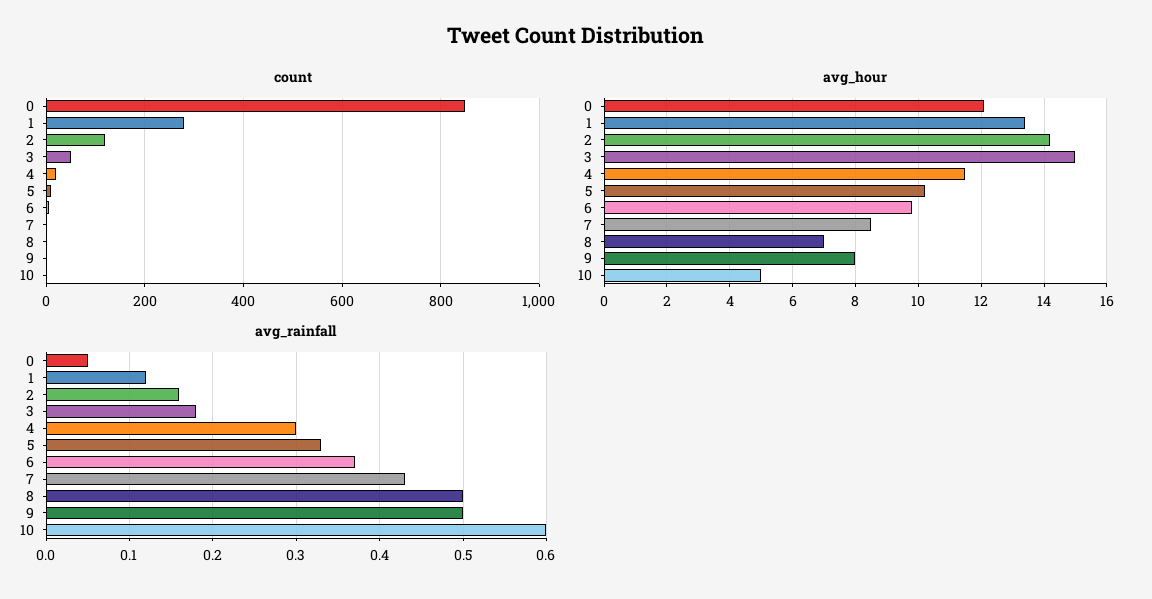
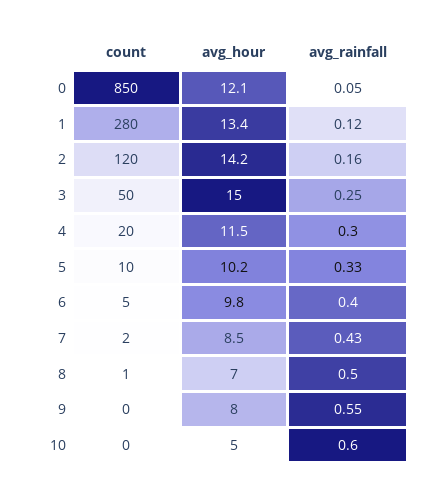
  {
    "count": {
      "0": 850,
      "1": 280,
      "2": 120,
      "3": 50,
      "4": 20,
      "5": 10,
      "6": 5,
      "7": 2,
      "8": 1,
      "9": 0,
      "10": 0
    },
    "avg_hour": {
      "0": 12.1,
      "1": 13.4,
      "2": 14.2,
      "3": 15,
      "4": 11.5,
      "5": 10.2,
      "6": 9.8,
      "7": 8.5,
      "8": 7,
      "9": 8,
      "10": 5
    },
    "avg_rainfall": {
      "0": 0.05,
      "1": 0.12,
      "2": 0.16,
-     "3": 0.18,
+     "3": 0.25,
      "4": 0.3,
      "5": 0.33,
-     "6": 0.37,
+     "6": 0.4,
      "7": 0.43,
      "8": 0.5,
-     "9": 0.5,
+     "9": 0.55,
      "10": 0.6
    }
  }

